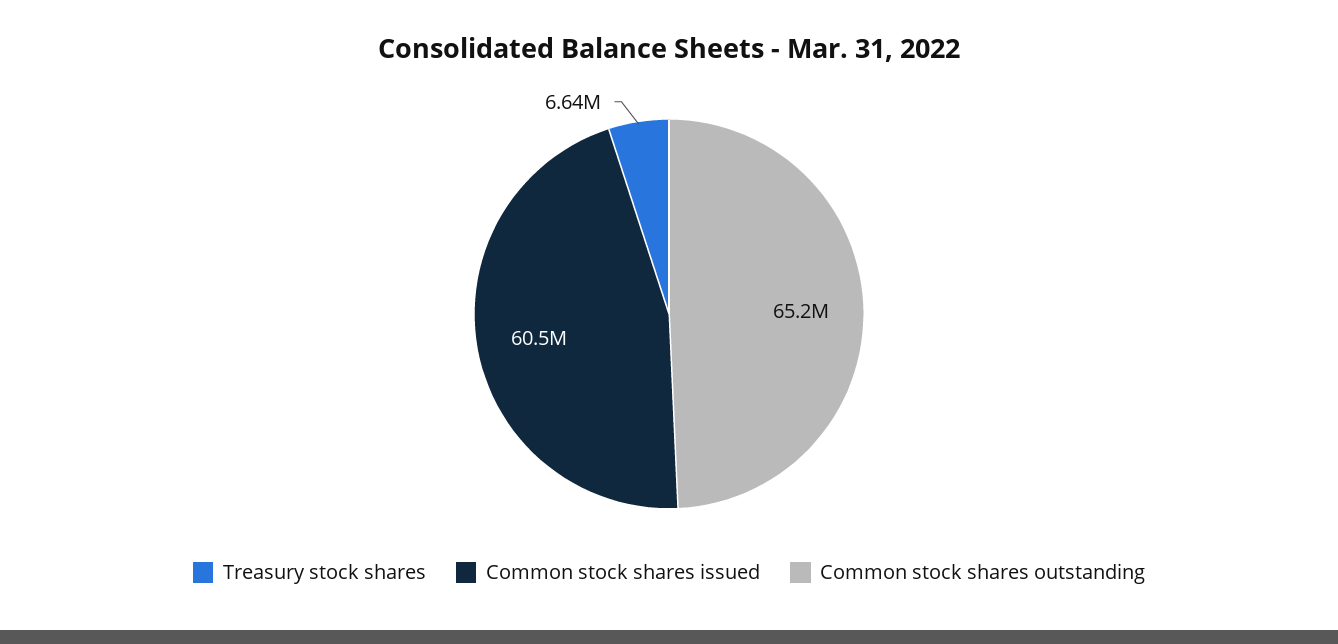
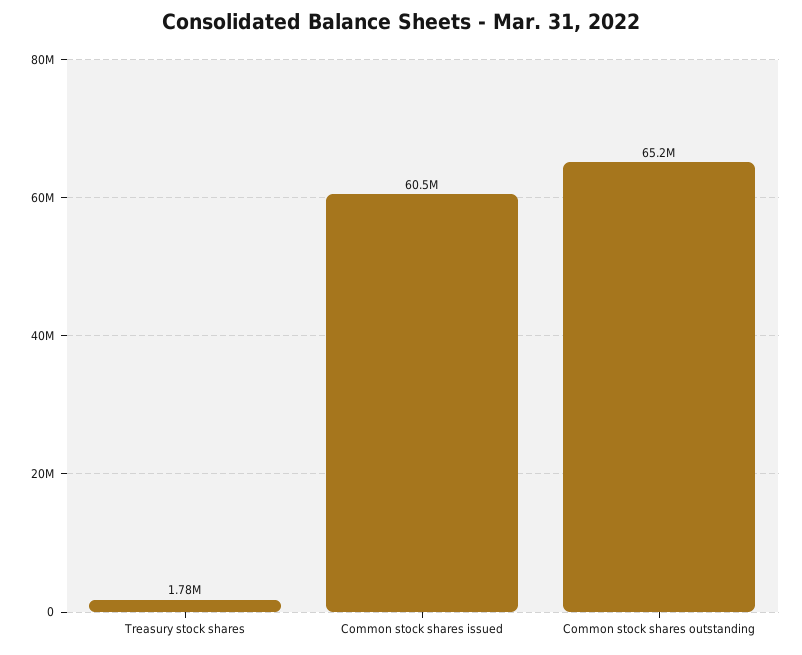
  {
-   "Treasury stock shares": 6640000,
+   "Treasury stock shares": 1780000,
    "Common stock shares issued": 60500000,
    "Common stock shares outstanding": 65200000
  }

